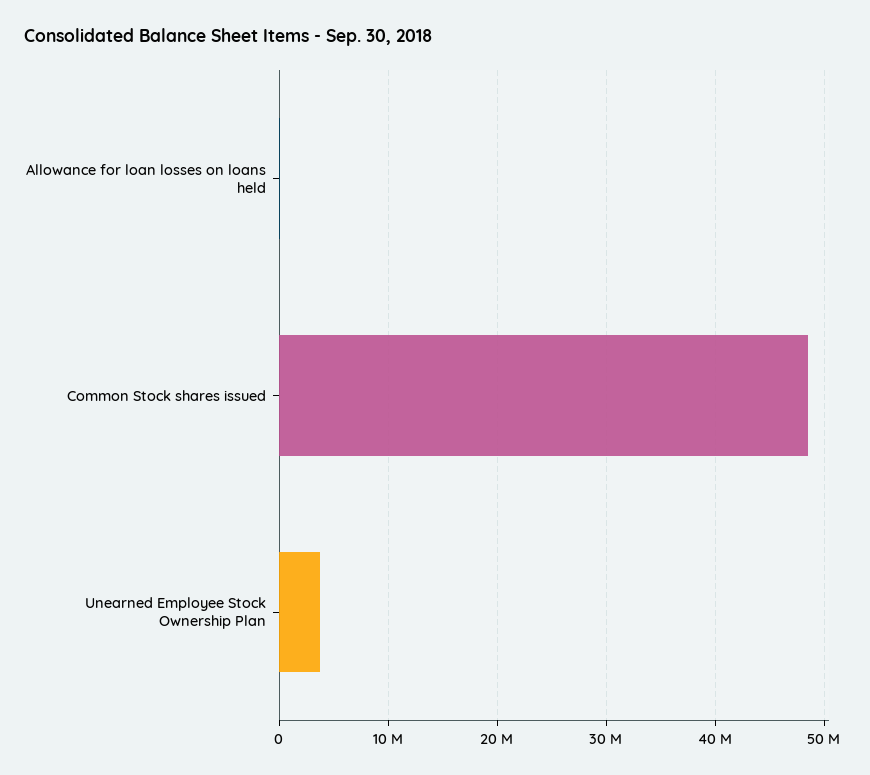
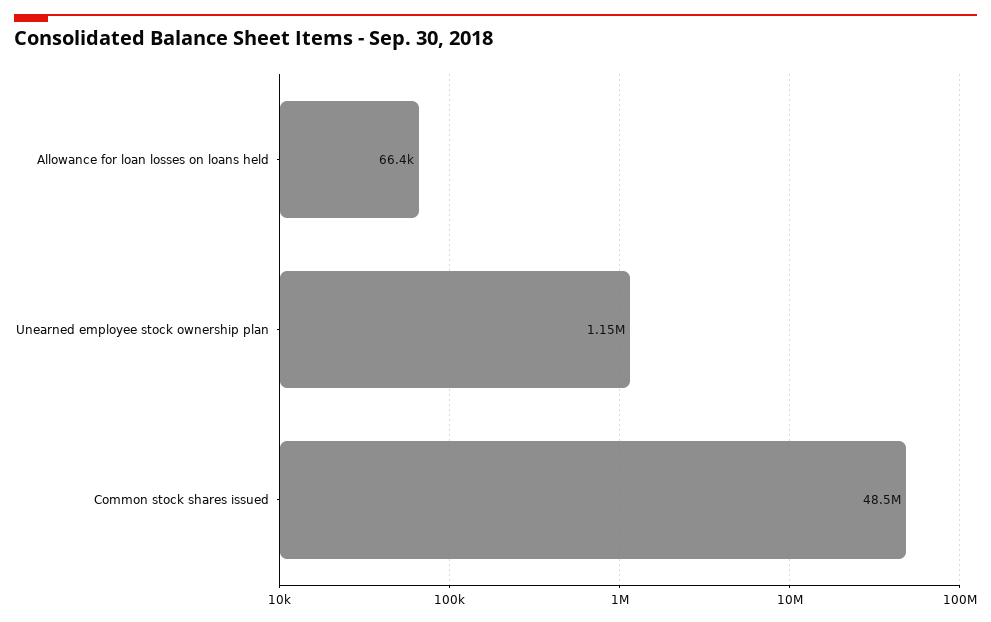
  {
    "Allowance for loan losses on loans held": 66400,
    "Common Stock shares issued": 48500000,
-   "Unearned Employee Stock Ownership Plan": 4000000
+   "Unearned Employee Stock Ownership Plan": 1150000
  }

